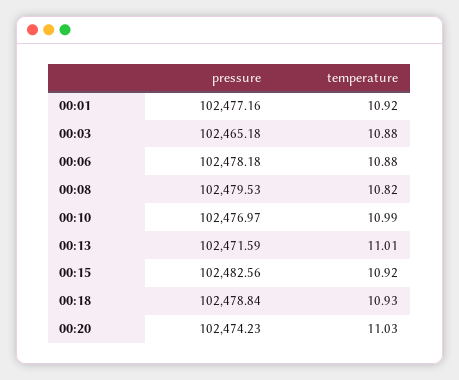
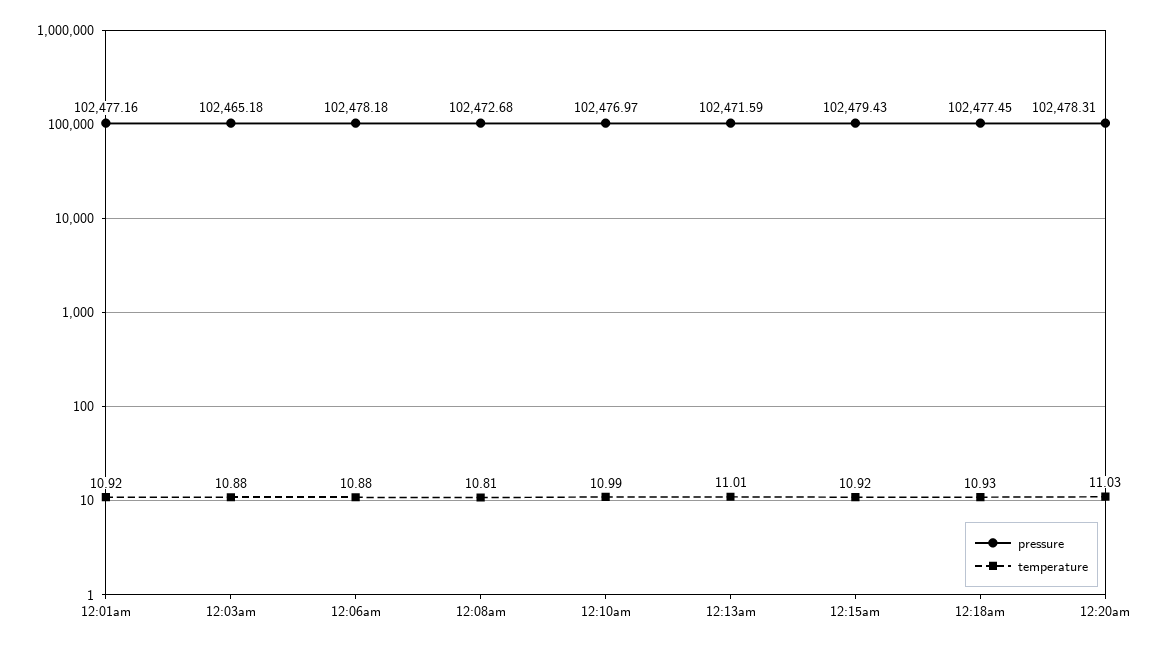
  {
    "pressure": {
      "00:01": 102477.16,
      "00:03": 102465.18,
      "00:06": 102478.18,
-     "00:08": 102479.53,
+     "00:08": 102472.68,
      "00:10": 102476.97,
      "00:13": 102471.59,
-     "00:15": 102482.56,
+     "00:15": 102479.43,
-     "00:18": 102478.84,
+     "00:18": 102477.45,
-     "00:20": 102474.23
+     "00:20": 102478.31
    },
    "temperature": {
      "00:01": 10.92,
      "00:03": 10.88,
      "00:06": 10.88,
-     "00:08": 10.82,
+     "00:08": 10.81,
      "00:10": 10.99,
      "00:13": 11.01,
      "00:15": 10.92,
      "00:18": 10.93,
      "00:20": 11.03
    }
  }

